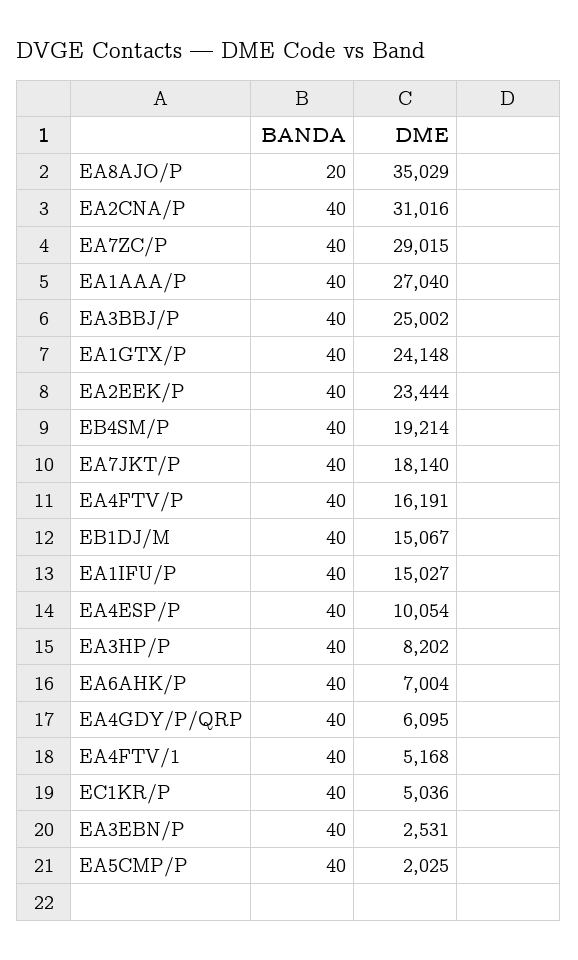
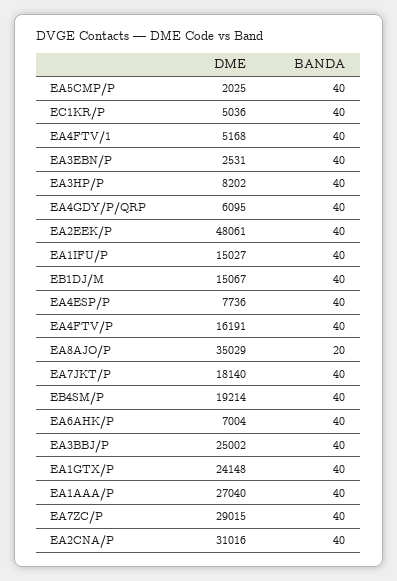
  {
    "BANDA": {
      "EA8AJO/P": 20,
      "EA2CNA/P": 40,
      "EA7ZC/P": 40,
      "EA1AAA/P": 40,
      "EA3BBJ/P": 40,
      "EA1GTX/P": 40,
      "EA2EEK/P": 40,
      "EB4SM/P": 40,
      "EA7JKT/P": 40,
      "EA4FTV/P": 40,
      "EB1DJ/M": 40,
      "EA1IFU/P": 40,
      "EA4ESP/P": 40,
      "EA3HP/P": 40,
      "EA6AHK/P": 40,
      "EA4GDY/P/QRP": 40,
      "EA4FTV/1": 40,
      "EC1KR/P": 40,
      "EA3EBN/P": 40,
      "EA5CMP/P": 40
    },
    "DME": {
      "EA8AJO/P": 35029,
      "EA2CNA/P": 31016,
      "EA7ZC/P": 29015,
      "EA1AAA/P": 27040,
      "EA3BBJ/P": 25002,
      "EA1GTX/P": 24148,
-     "EA2EEK/P": 23444,
+     "EA2EEK/P": 48061,
      "EB4SM/P": 19214,
      "EA7JKT/P": 18140,
      "EA4FTV/P": 16191,
      "EB1DJ/M": 15067,
      "EA1IFU/P": 15027,
-     "EA4ESP/P": 10054,
+     "EA4ESP/P": 7736,
      "EA3HP/P": 8202,
      "EA6AHK/P": 7004,
      "EA4GDY/P/QRP": 6095,
      "EA4FTV/1": 5168,
      "EC1KR/P": 5036,
      "EA3EBN/P": 2531,
      "EA5CMP/P": 2025
    }
  }

